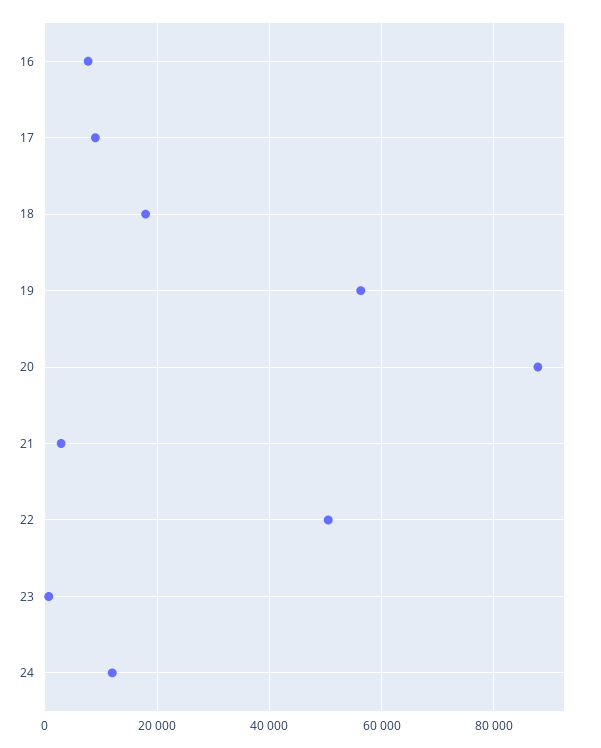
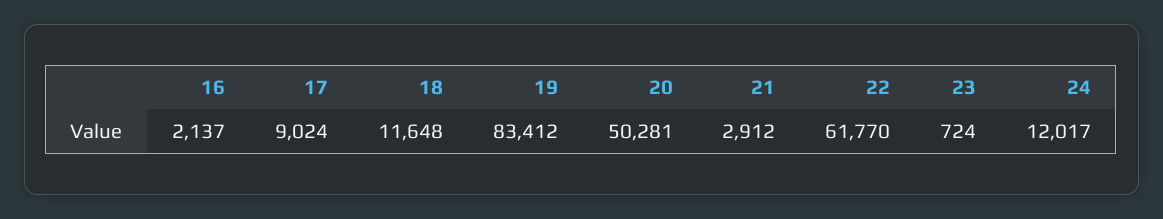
  {
-   "16": 8000,
+   "16": 2137,
    "17": 9024,
-   "18": 18000,
+   "18": 11648,
-   "19": 56000,
+   "19": 83412,
-   "20": 88000,
+   "20": 50281,
    "21": 2912,
-   "22": 50000,
+   "22": 61770,
    "23": 724,
    "24": 12017
  }

